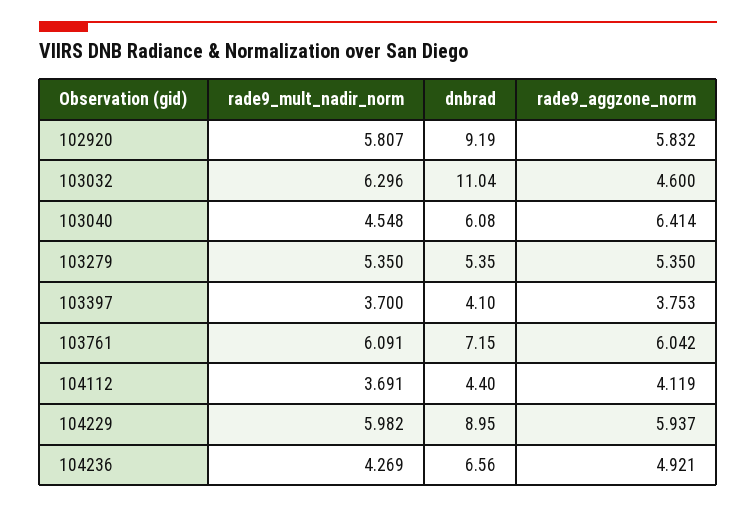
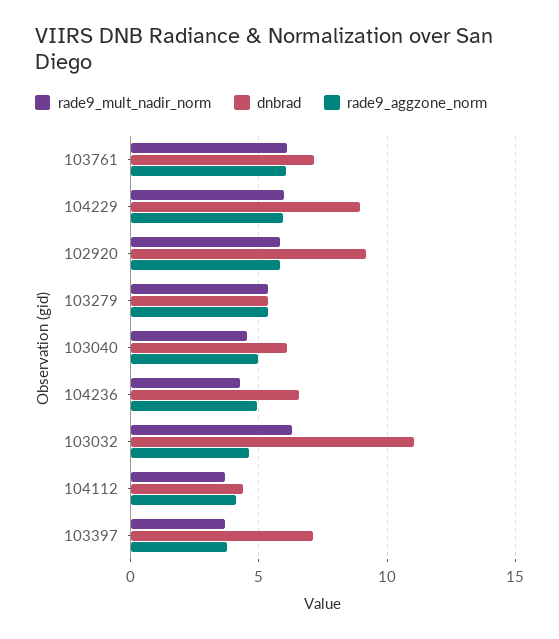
  {
    "rade9_mult_nadir_norm": {
      "102920": 5.807,
      "103032": 6.296,
      "103040": 4.548,
      "103279": 5.35,
      "103397": 3.7,
      "103761": 6.091,
      "104112": 3.691,
      "104229": 5.982,
      "104236": 4.269
    },
    "dnbrad": {
      "102920": 9.19,
      "103032": 11.04,
      "103040": 6.08,
      "103279": 5.35,
-     "103397": 4.1,
+     "103397": 7,
      "103761": 7.15,
      "104112": 4.4,
      "104229": 8.95,
      "104236": 6.56
    },
    "rade9_aggzone_norm": {
      "102920": 5.832,
      "103032": 4.6,
-     "103040": 6.414,
+     "103040": 5,
      "103279": 5.35,
      "103397": 3.753,
      "103761": 6.042,
      "104112": 4.119,
      "104229": 5.937,
      "104236": 4.921
    }
  }

